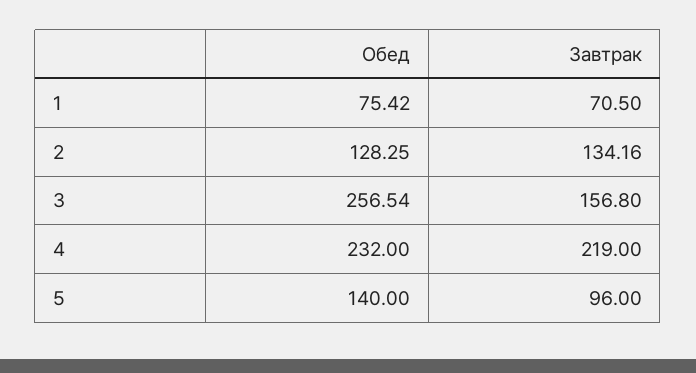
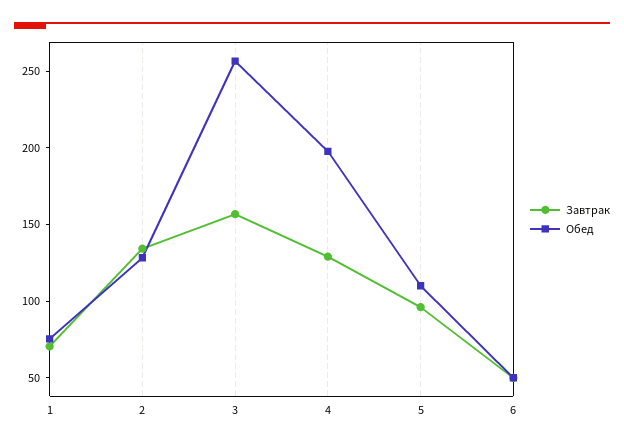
  {
    "Обед": {
      "1": 75.42,
      "2": 128.25,
      "3": 256.54,
-     "4": 232,
+     "4": 200,
-     "5": 140
+     "5": 110,
+     "6": 50
    },
    "Завтрак": {
      "1": 70.5,
      "2": 134.16,
      "3": 156.8,
-     "4": 219,
+     "4": 130,
-     "5": 96
+     "5": 96,
+     "6": 50
    }
  }

